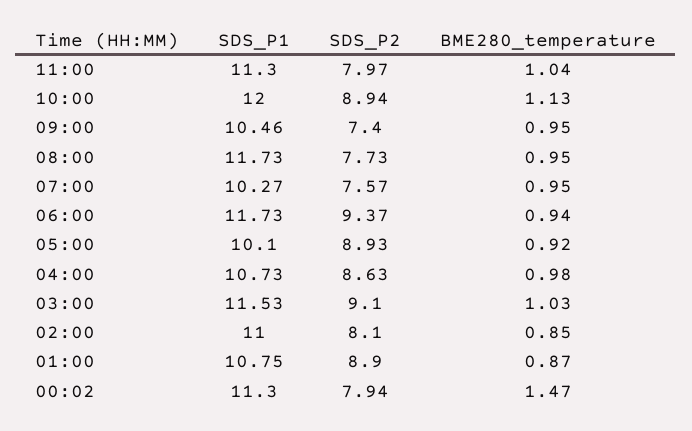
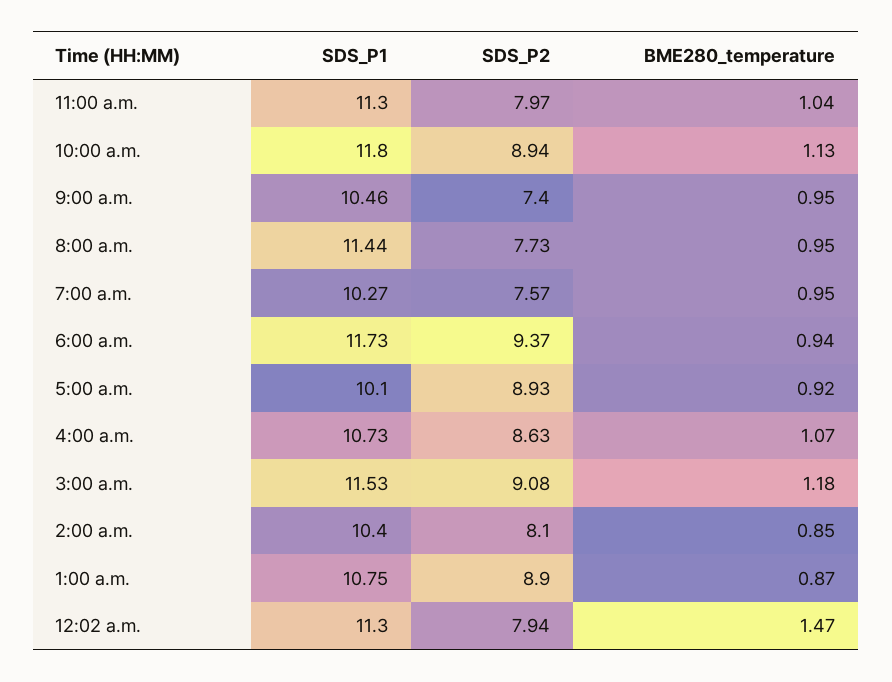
  {
    "SDS_P1": {
      "11:00": 11.3,
-     "10:00": 12,
+     "10:00": 11.8,
      "09:00": 10.46,
-     "08:00": 11.73,
+     "08:00": 11.44,
      "07:00": 10.27,
      "06:00": 11.73,
      "05:00": 10.1,
      "04:00": 10.73,
      "03:00": 11.53,
-     "02:00": 11,
+     "02:00": 10.4,
      "01:00": 10.75,
      "00:02": 11.3
    },
    "SDS_P2": {
      "11:00": 7.97,
      "10:00": 8.94,
      "09:00": 7.4,
      "08:00": 7.73,
      "07:00": 7.57,
      "06:00": 9.37,
      "05:00": 8.93,
      "04:00": 8.63,
-     "03:00": 9.1,
+     "03:00": 9.08,
      "02:00": 8.1,
      "01:00": 8.9,
      "00:02": 7.94
    },
    "BME280_temperature": {
      "11:00": 1.04,
      "10:00": 1.13,
      "09:00": 0.95,
      "08:00": 0.95,
      "07:00": 0.95,
      "06:00": 0.94,
      "05:00": 0.92,
-     "04:00": 0.98,
+     "04:00": 1.07,
-     "03:00": 1.03,
+     "03:00": 1.18,
      "02:00": 0.85,
      "01:00": 0.87,
      "00:02": 1.47
    }
  }

